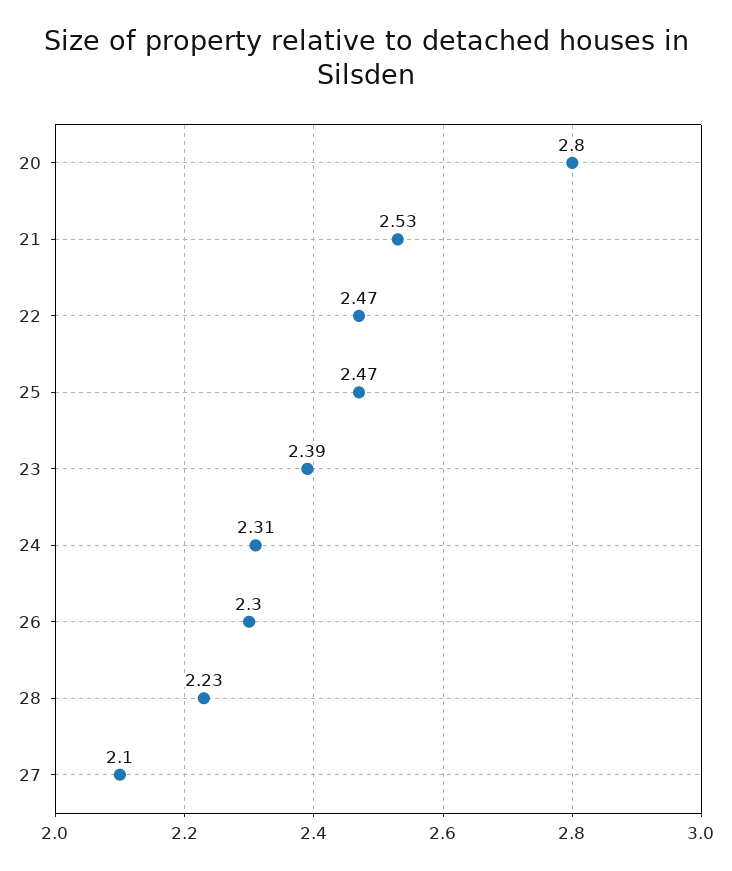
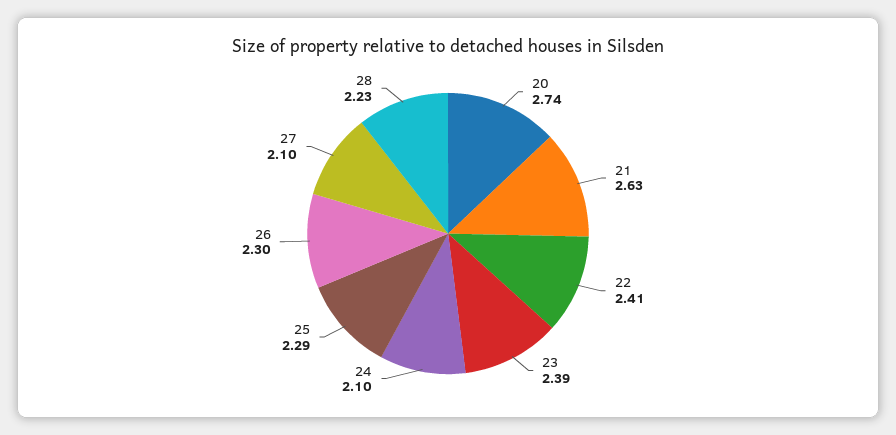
  {
-   "20": 2.8,
+   "20": 2.74,
-   "21": 2.53,
+   "21": 2.63,
-   "22": 2.47,
+   "22": 2.41,
-   "25": 2.47,
+   "25": 2.29,
    "23": 2.39,
-   "24": 2.31,
+   "24": 2.1,
    "26": 2.3,
    "28": 2.23,
    "27": 2.1
  }

